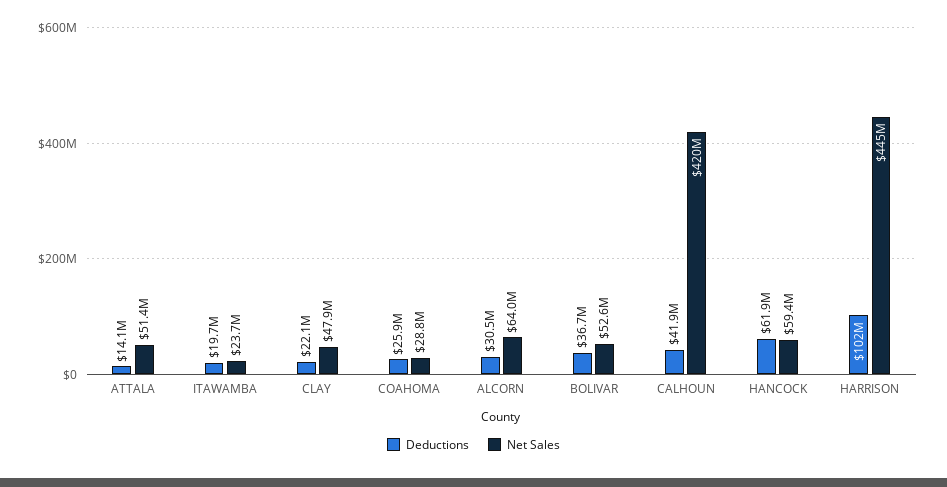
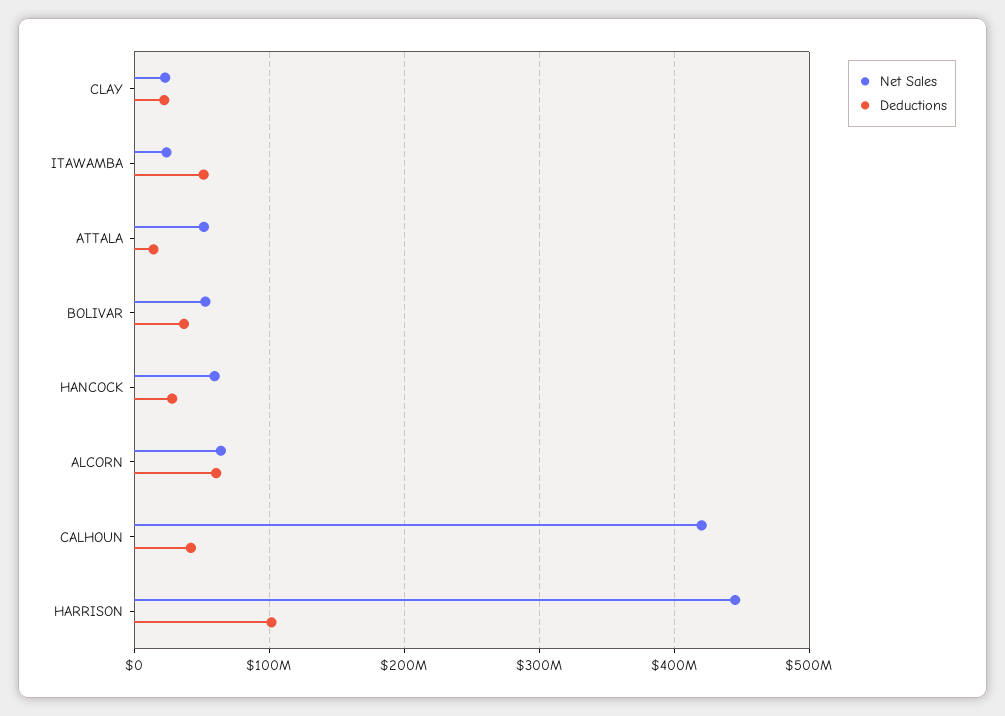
  {
    "Deductions": {
      "ATTALA": 14100000,
-     "ITAWAMBA": 19700000,
+     "ITAWAMBA": 50000000,
      "CLAY": 22100000,
-     "COAHOMA": 25900000,
-     "ALCORN": 30500000,
+     "ALCORN": 60000000,
      "BOLIVAR": 36700000,
      "CALHOUN": 41900000,
-     "HANCOCK": 61900000,
+     "HANCOCK": 30000000,
      "HARRISON": 102000000
    },
    "Net Sales": {
      "ATTALA": 51400000,
      "ITAWAMBA": 23700000,
-     "CLAY": 47900000,
+     "CLAY": 20000000,
-     "COAHOMA": 28800000,
      "ALCORN": 64000000,
      "BOLIVAR": 52600000,
      "CALHOUN": 420000000,
      "HANCOCK": 59400000,
      "HARRISON": 445000000
    }
  }

